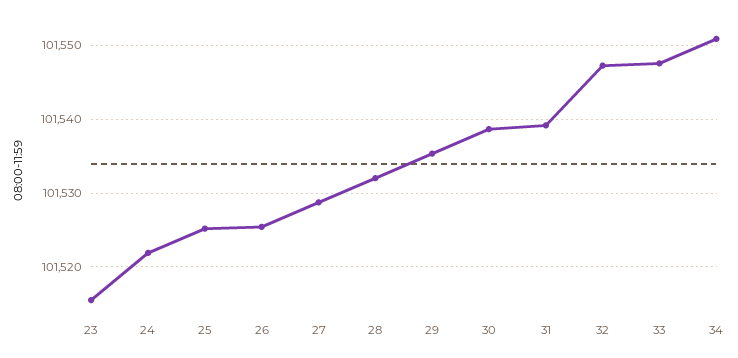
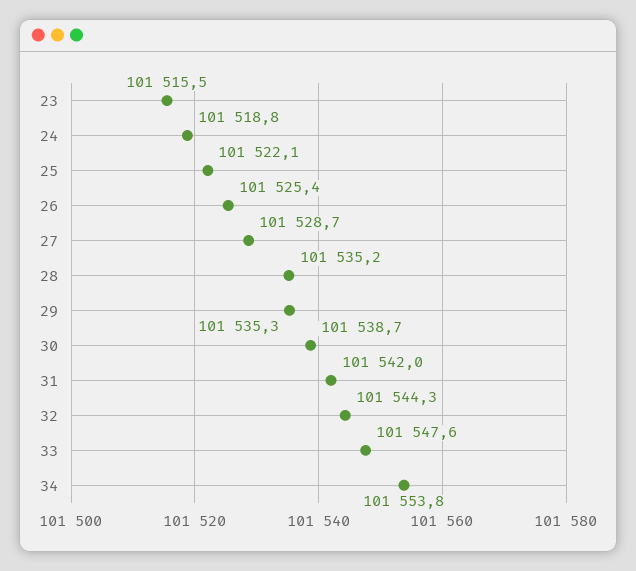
  {
    "23": 101515.5,
-   "24": 101522,
+   "24": 101518.8,
-   "25": 101525,
+   "25": 101522.1,
    "26": 101525.4,
    "27": 101528.7,
-   "28": 101532,
+   "28": 101535.2,
    "29": 101535.3,
    "30": 101538.7,
-   "31": 101539,
+   "31": 101542,
-   "32": 101547,
+   "32": 101544.3,
    "33": 101547.6,
-   "34": 101551
+   "34": 101553.8
  }

